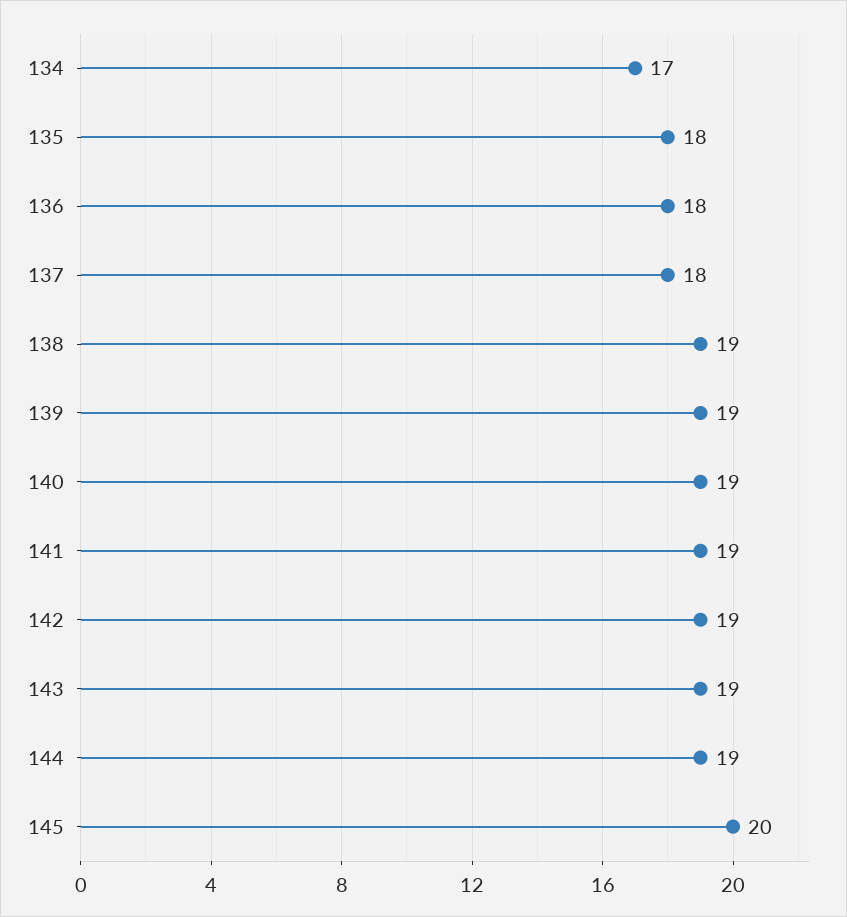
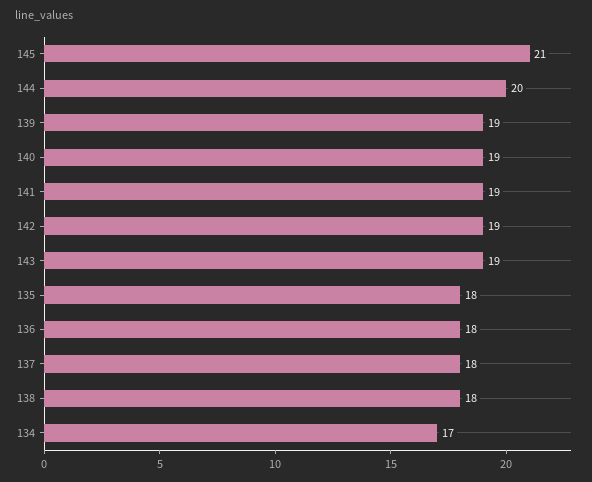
  {
    "134": 17,
    "135": 18,
    "136": 18,
    "137": 18,
-   "138": 19,
+   "138": 18,
    "139": 19,
    "140": 19,
    "141": 19,
    "142": 19,
    "143": 19,
-   "144": 19,
+   "144": 20,
-   "145": 20
+   "145": 21
  }

